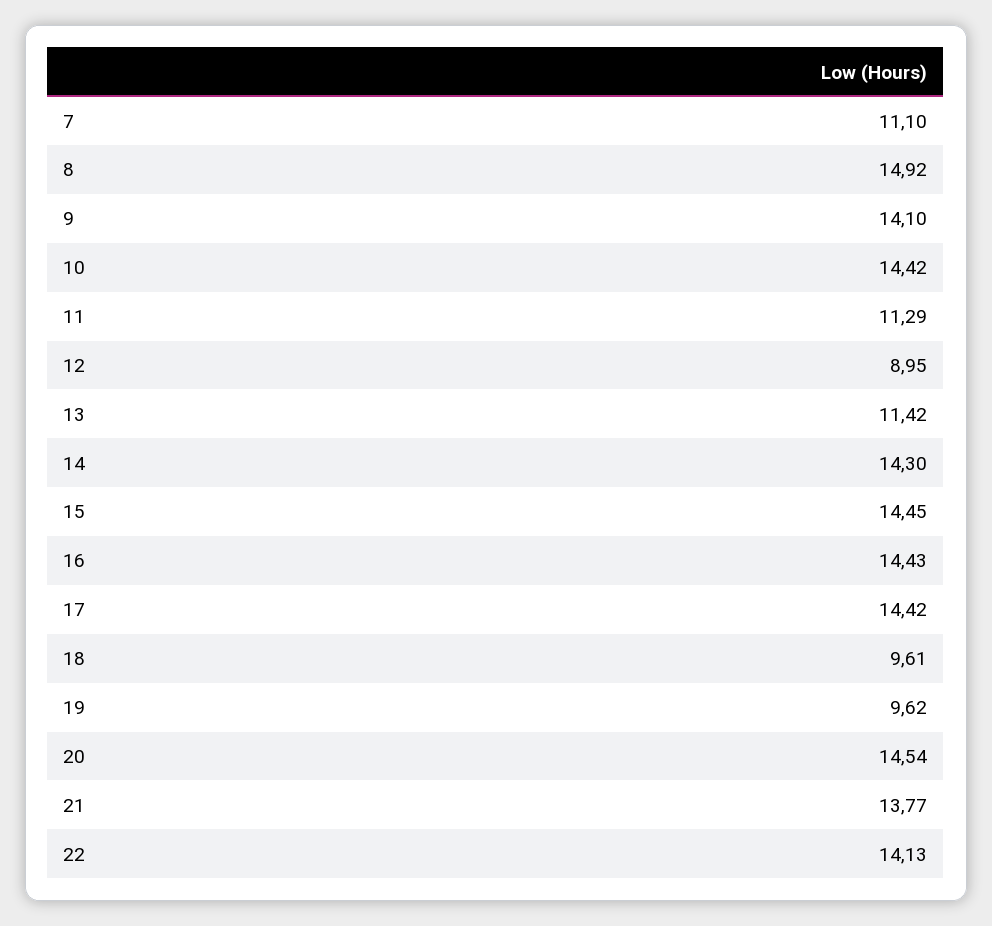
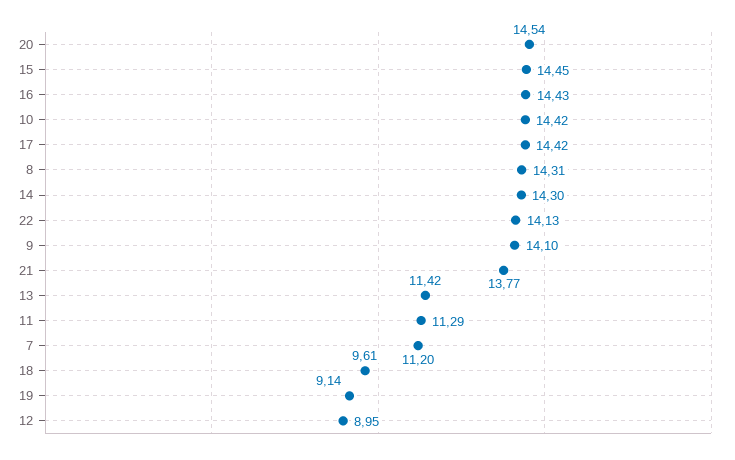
  {
-   "7": 11.1,
+   "7": 11.2,
-   "8": 14.92,
+   "8": 14.31,
    "9": 14.1,
    "10": 14.42,
    "11": 11.29,
    "12": 8.95,
    "13": 11.42,
    "14": 14.3,
    "15": 14.45,
    "16": 14.43,
    "17": 14.42,
    "18": 9.61,
-   "19": 9.62,
+   "19": 9.14,
    "20": 14.54,
    "21": 13.77,
    "22": 14.13
  }

